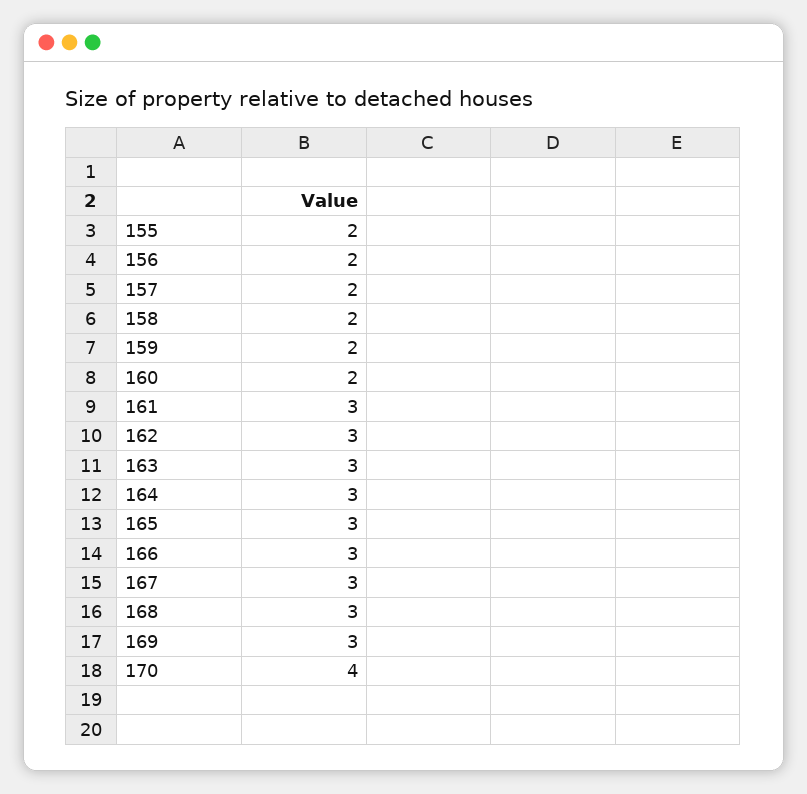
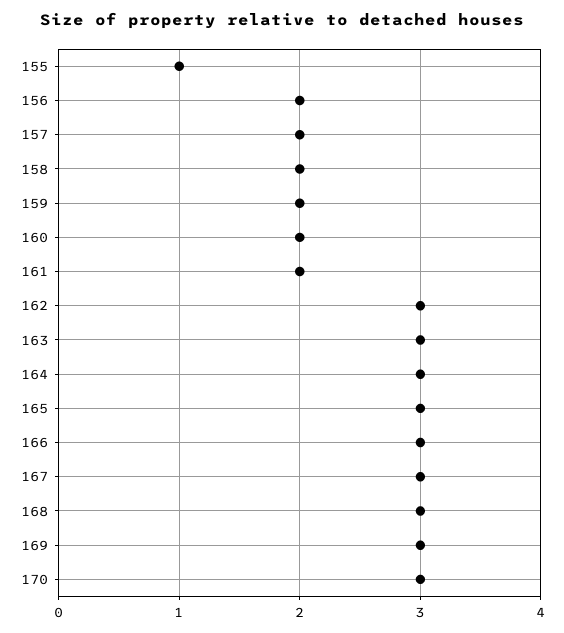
  {
-   "155": 2,
+   "155": 1,
    "156": 2,
    "157": 2,
    "158": 2,
    "159": 2,
    "160": 2,
-   "161": 3,
+   "161": 2,
    "162": 3,
    "163": 3,
    "164": 3,
    "165": 3,
    "166": 3,
    "167": 3,
    "168": 3,
    "169": 3,
-   "170": 4
+   "170": 3
  }

